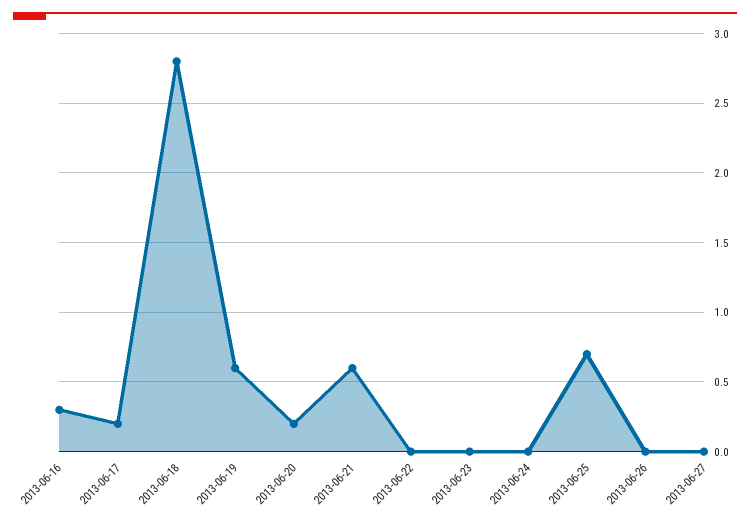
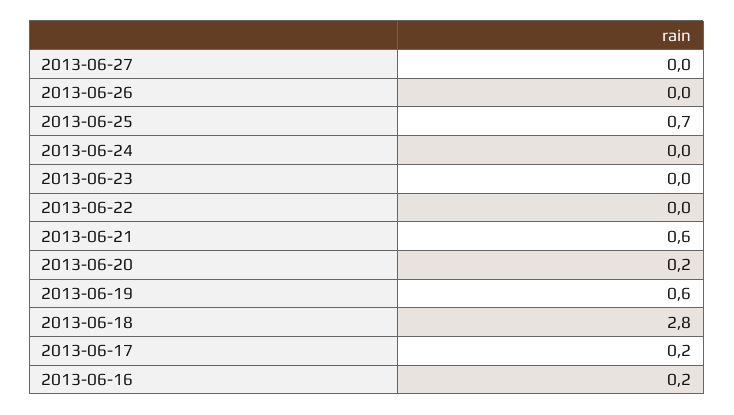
  {
-   "2013-06-16": 0.3,
+   "2013-06-16": 0.2,
    "2013-06-17": 0.2,
    "2013-06-18": 2.8,
    "2013-06-19": 0.6,
    "2013-06-20": 0.2,
    "2013-06-21": 0.6,
    "2013-06-22": 0,
    "2013-06-23": 0,
    "2013-06-24": 0,
    "2013-06-25": 0.7,
    "2013-06-26": 0,
    "2013-06-27": 0
  }

